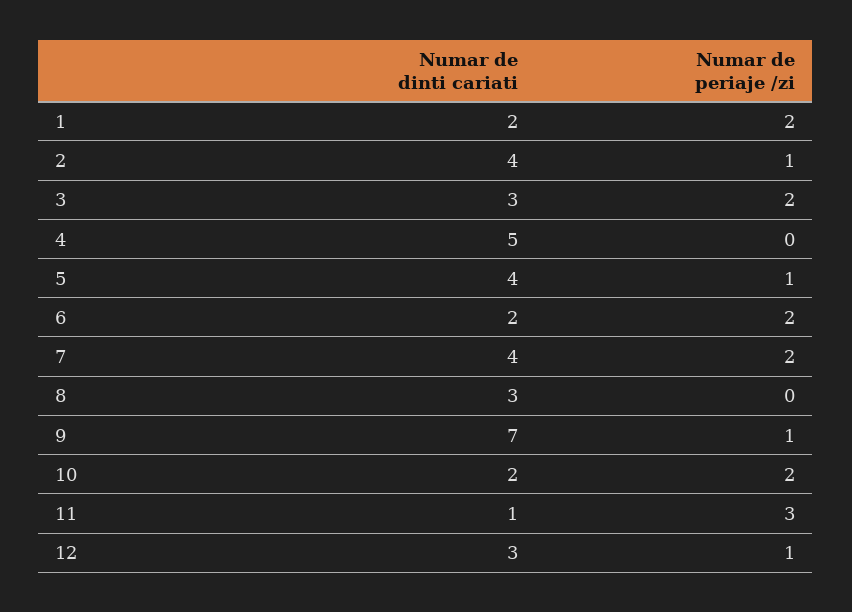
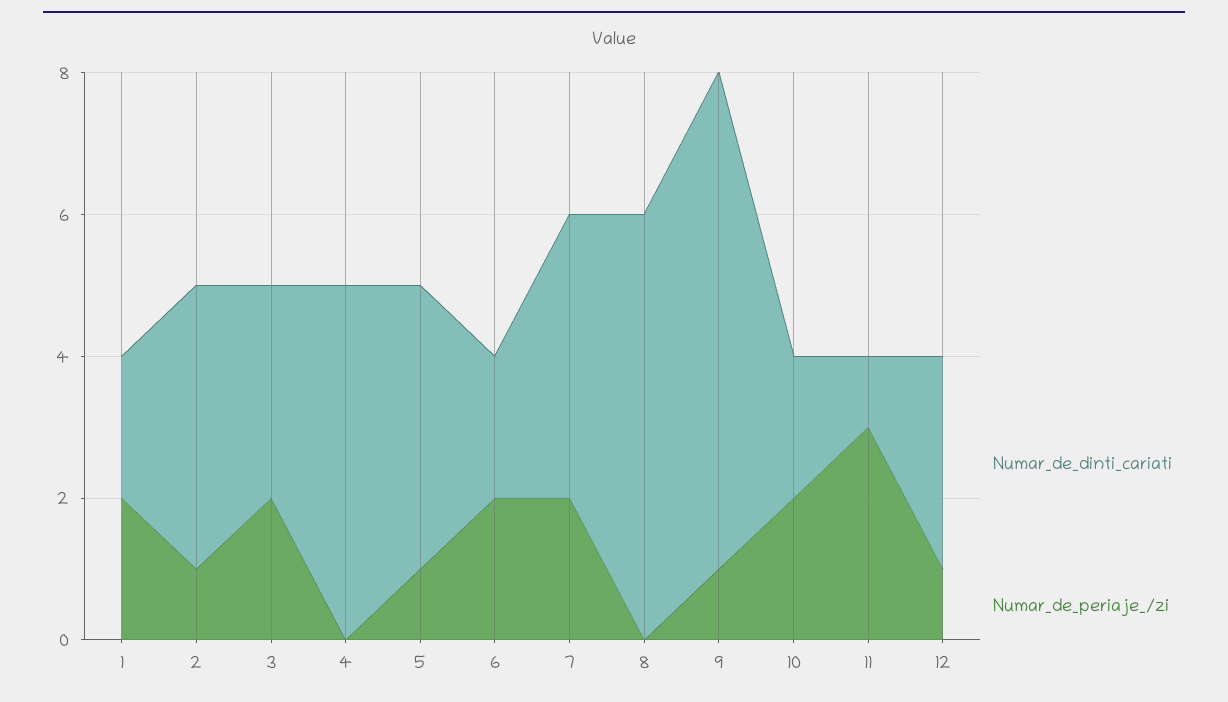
  {
    "Numar de dinti cariati": {
      "1": 2,
      "2": 4,
      "3": 3,
      "4": 5,
      "5": 4,
      "6": 2,
      "7": 4,
-     "8": 3,
+     "8": 6,
      "9": 7,
      "10": 2,
      "11": 1,
      "12": 3
    },
    "Numar de periaje /zi": {
      "1": 2,
      "2": 1,
      "3": 2,
      "4": 0,
      "5": 1,
      "6": 2,
      "7": 2,
      "8": 0,
      "9": 1,
      "10": 2,
      "11": 3,
      "12": 1
    }
  }

